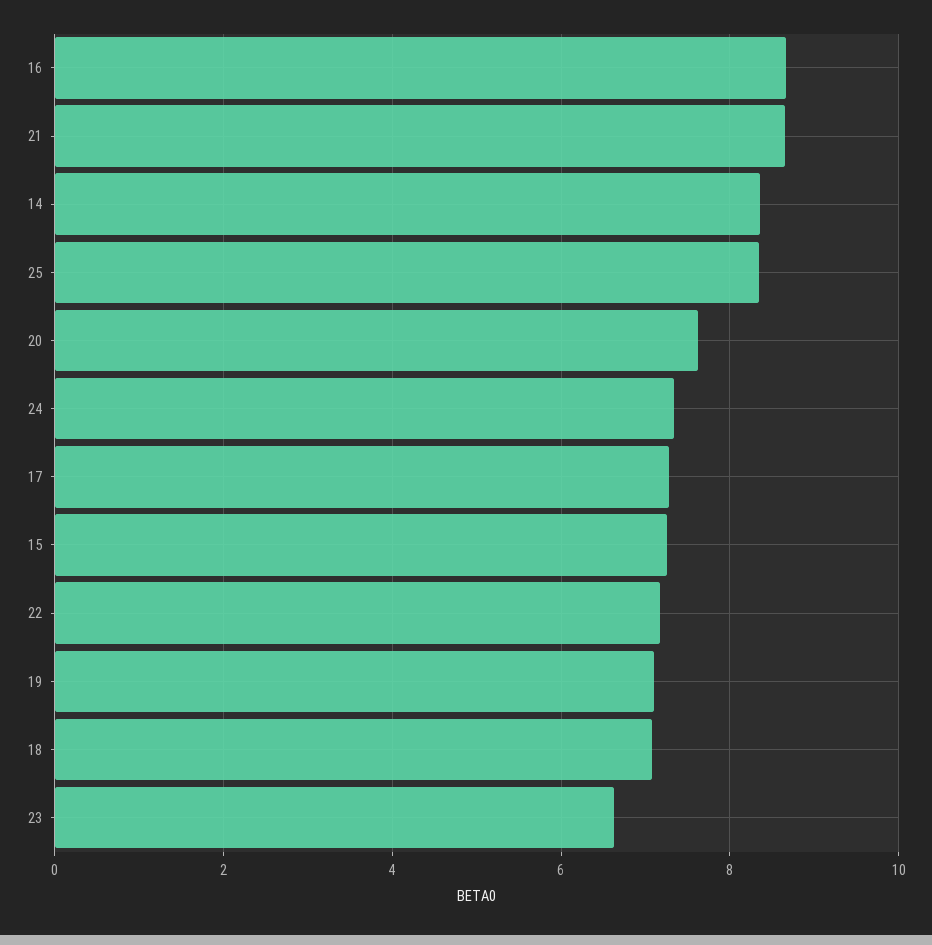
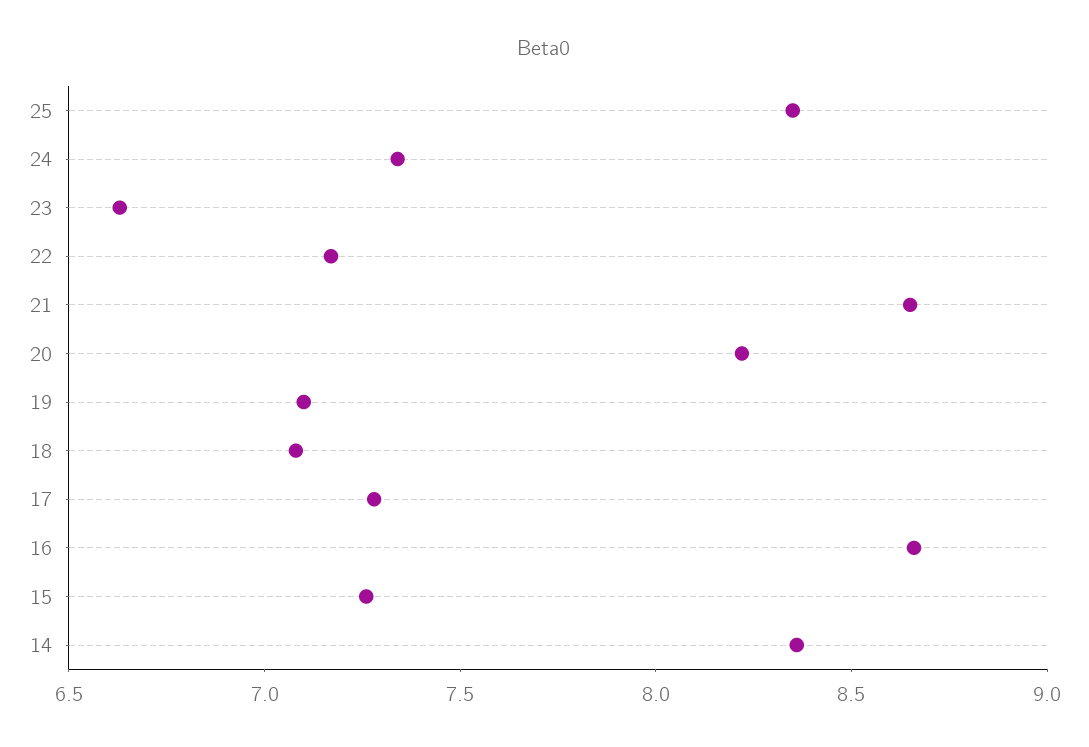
  {
    "16": 8.7,
    "21": 8.7,
    "14": 8.4,
    "25": 8.4,
-   "20": 7.6,
+   "20": 8.2,
    "24": 7.3,
    "17": 7.3,
    "15": 7.3,
    "22": 7.2,
    "19": 7.1,
    "18": 7.1,
    "23": 6.6
  }

